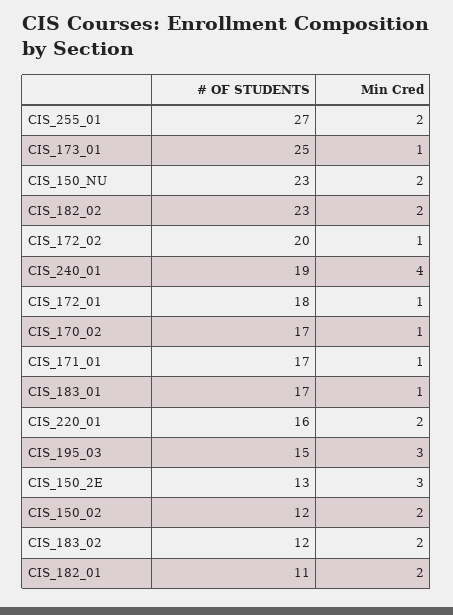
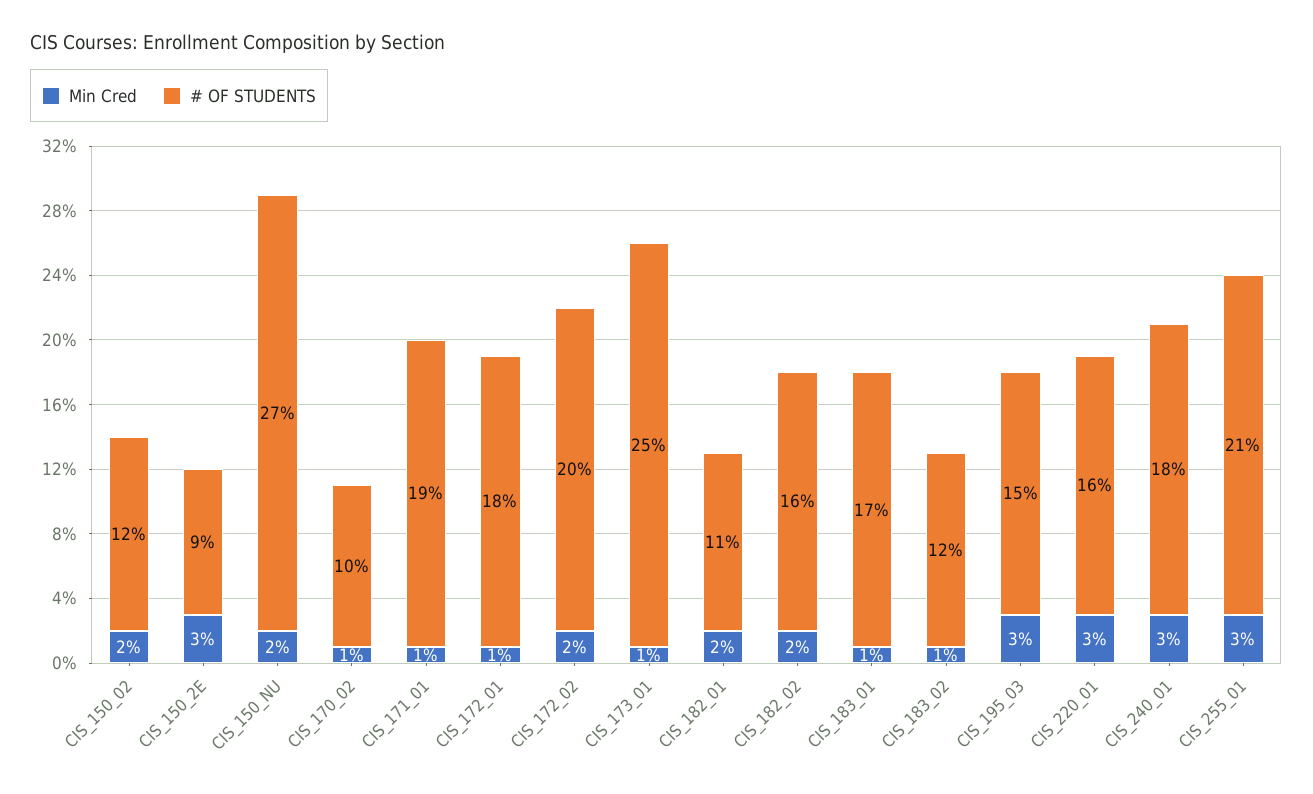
  {
    "# OF STUDENTS": {
-     "CIS_255_01": 27,
+     "CIS_255_01": 21,
      "CIS_173_01": 25,
-     "CIS_150_NU": 23,
+     "CIS_150_NU": 27,
-     "CIS_182_02": 23,
+     "CIS_182_02": 16,
      "CIS_172_02": 20,
-     "CIS_240_01": 19,
+     "CIS_240_01": 18,
      "CIS_172_01": 18,
-     "CIS_170_02": 17,
+     "CIS_170_02": 10,
-     "CIS_171_01": 17,
+     "CIS_171_01": 19,
      "CIS_183_01": 17,
      "CIS_220_01": 16,
      "CIS_195_03": 15,
-     "CIS_150_2E": 13,
+     "CIS_150_2E": 9,
      "CIS_150_02": 12,
      "CIS_183_02": 12,
      "CIS_182_01": 11
    },
    "Min Cred": {
-     "CIS_255_01": 2,
+     "CIS_255_01": 3,
      "CIS_173_01": 1,
      "CIS_150_NU": 2,
      "CIS_182_02": 2,
-     "CIS_172_02": 1,
+     "CIS_172_02": 2,
-     "CIS_240_01": 4,
+     "CIS_240_01": 3,
      "CIS_172_01": 1,
      "CIS_170_02": 1,
      "CIS_171_01": 1,
      "CIS_183_01": 1,
-     "CIS_220_01": 2,
+     "CIS_220_01": 3,
      "CIS_195_03": 3,
      "CIS_150_2E": 3,
      "CIS_150_02": 2,
-     "CIS_183_02": 2,
+     "CIS_183_02": 1,
      "CIS_182_01": 2
    }
  }

